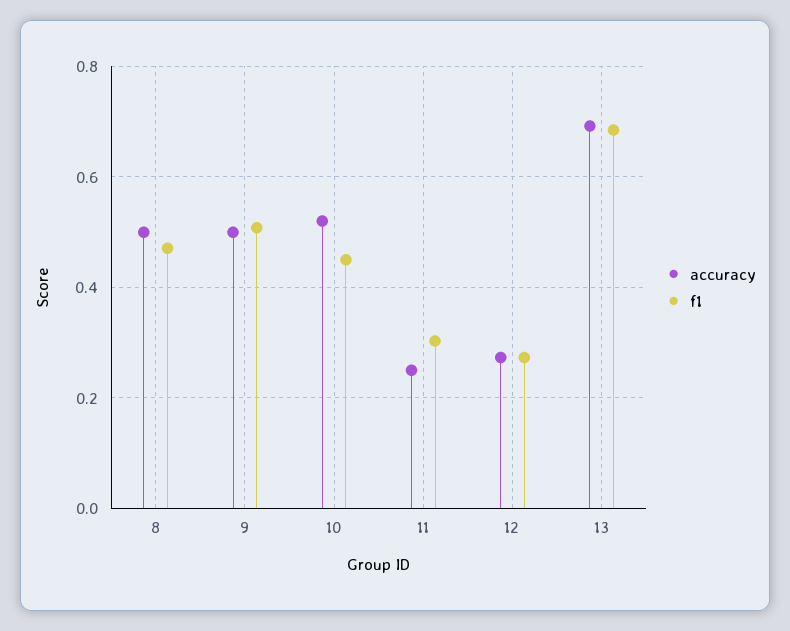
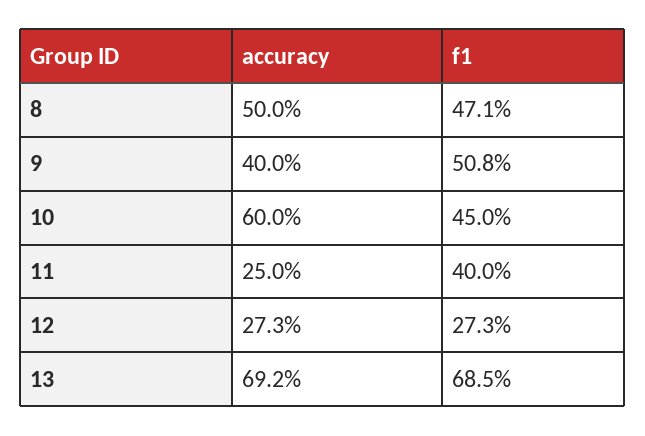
  {
    "accuracy": {
      "8": 0.5,
-     "9": 0.5,
+     "9": 0.4,
-     "10": 0.52,
+     "10": 0.6,
      "11": 0.25,
      "12": 0.273,
      "13": 0.692
    },
    "f1": {
      "8": 0.471,
      "9": 0.508,
      "10": 0.45,
-     "11": 0.3,
+     "11": 0.4,
      "12": 0.273,
      "13": 0.685
    }
  }

